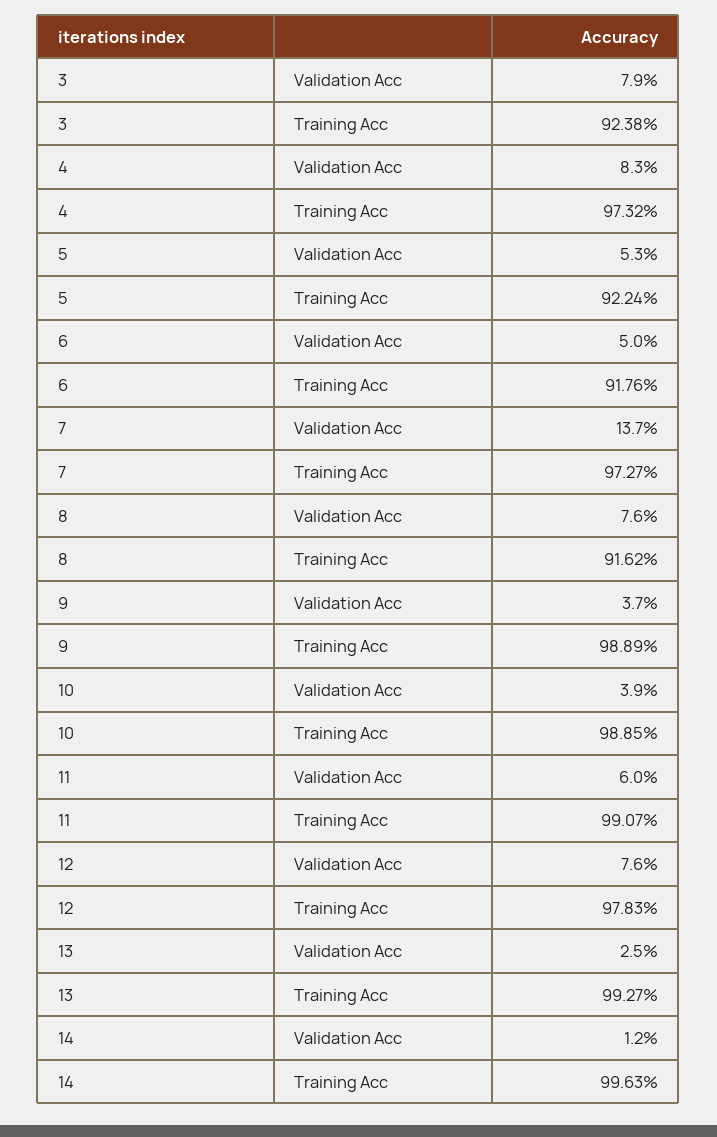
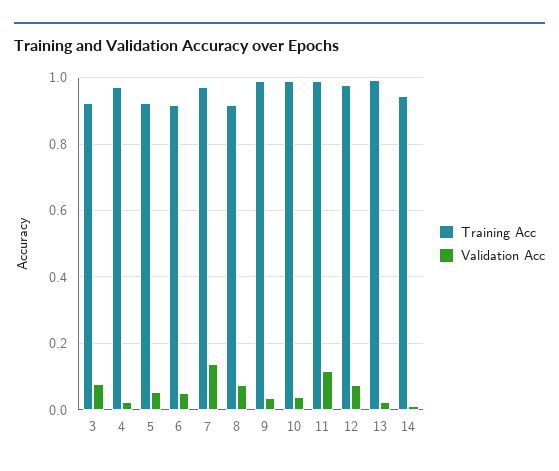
  {
    "Validation Acc": {
      "3": 0.079,
-     "4": 0.083,
+     "4": 0.02,
      "5": 0.053,
      "6": 0.05,
      "7": 0.137,
      "8": 0.076,
      "9": 0.037,
      "10": 0.039,
-     "11": 0.06,
+     "11": 0.12,
      "12": 0.076,
      "13": 0.025,
      "14": 0.012
    },
    "Training Acc": {
      "3": 0.9238,
      "4": 0.9732,
      "5": 0.9224,
      "6": 0.9176,
      "7": 0.9727,
      "8": 0.9162,
      "9": 0.9889,
      "10": 0.9885,
      "11": 0.9907,
      "12": 0.9783,
      "13": 0.9927,
-     "14": 0.9963
+     "14": 0.94
    }
  }

